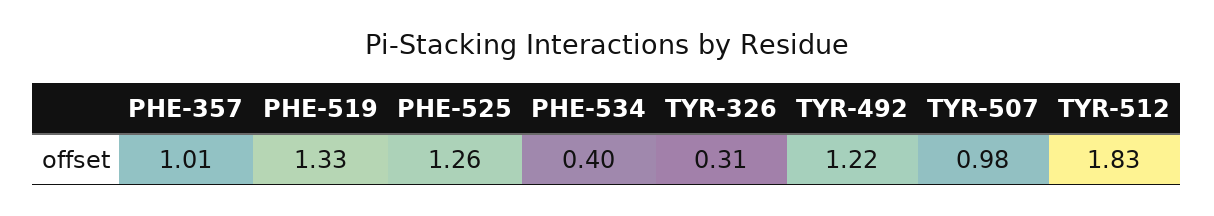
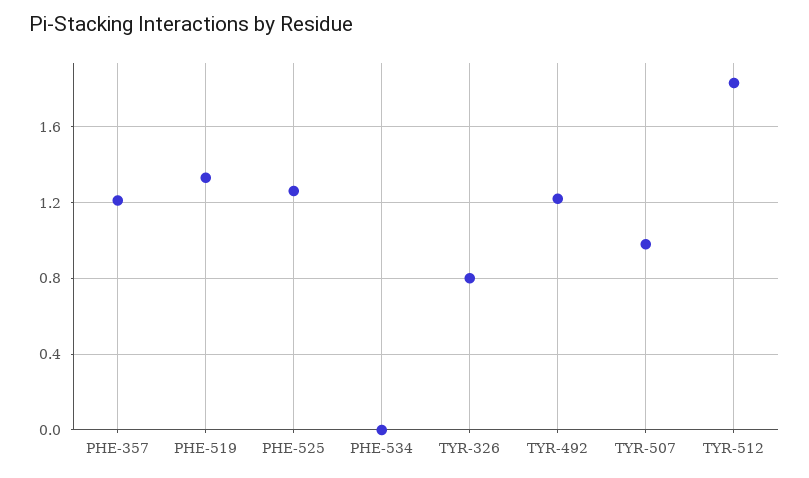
  {
-   "PHE-357": 1.01,
+   "PHE-357": 1.2,
    "PHE-519": 1.33,
    "PHE-525": 1.26,
-   "PHE-534": 0.4,
+   "PHE-534": 0,
-   "TYR-326": 0.31,
+   "TYR-326": 0.8,
    "TYR-492": 1.22,
    "TYR-507": 0.98,
    "TYR-512": 1.83
  }

